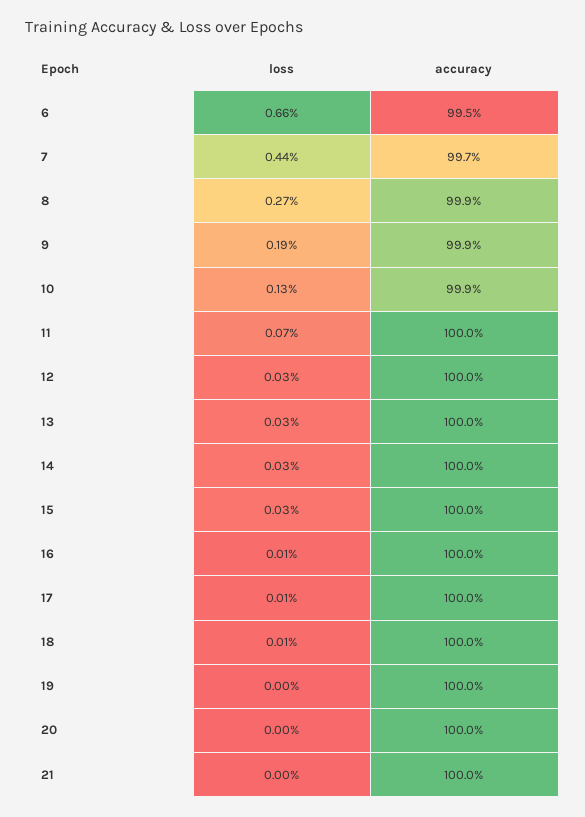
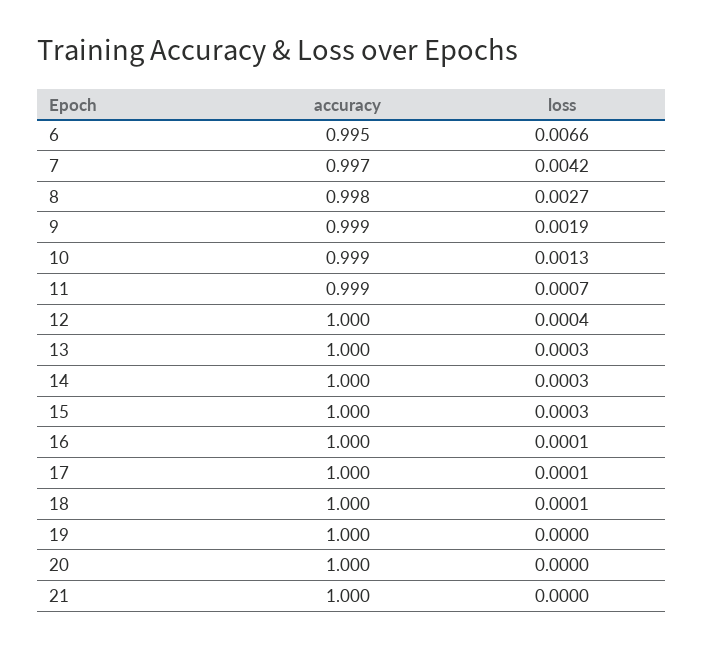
  {
    "loss": {
      "6": 0.0066,
-     "7": 0.0044,
+     "7": 0.0042,
      "8": 0.0027,
      "9": 0.0019,
      "10": 0.0013,
      "11": 0.0007,
-     "12": 0.0003,
+     "12": 0.0004,
      "13": 0.0003,
      "14": 0.0003,
      "15": 0.0003,
      "16": 0.0001,
      "17": 0.0001,
      "18": 0.0001,
      "19": 0,
      "20": 0,
      "21": 0
    },
    "accuracy": {
      "6": 0.995,
      "7": 0.997,
-     "8": 0.999,
+     "8": 0.998,
      "9": 0.999,
      "10": 0.999,
-     "11": 1,
+     "11": 0.999,
      "12": 1,
      "13": 1,
      "14": 1,
      "15": 1,
      "16": 1,
      "17": 1,
      "18": 1,
      "19": 1,
      "20": 1,
      "21": 1
    }
  }

